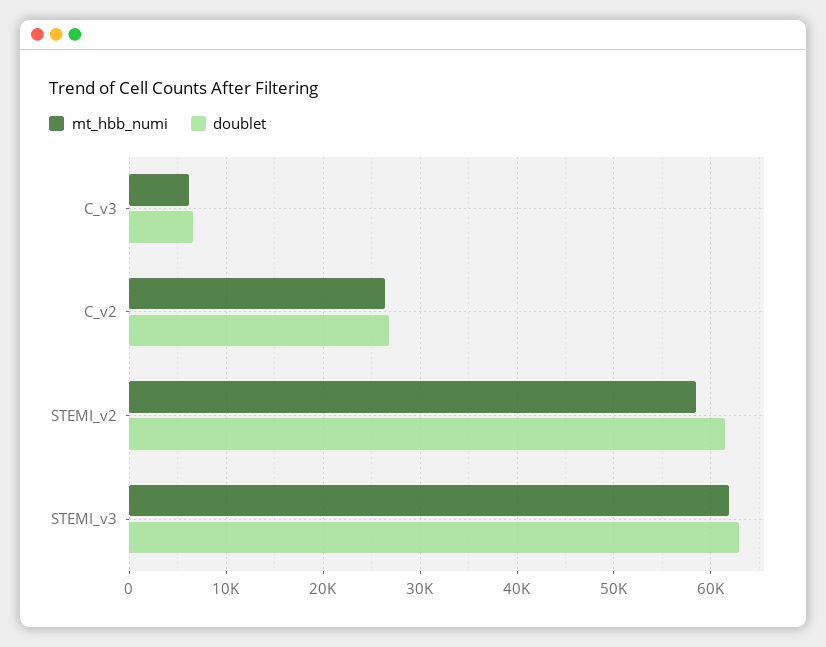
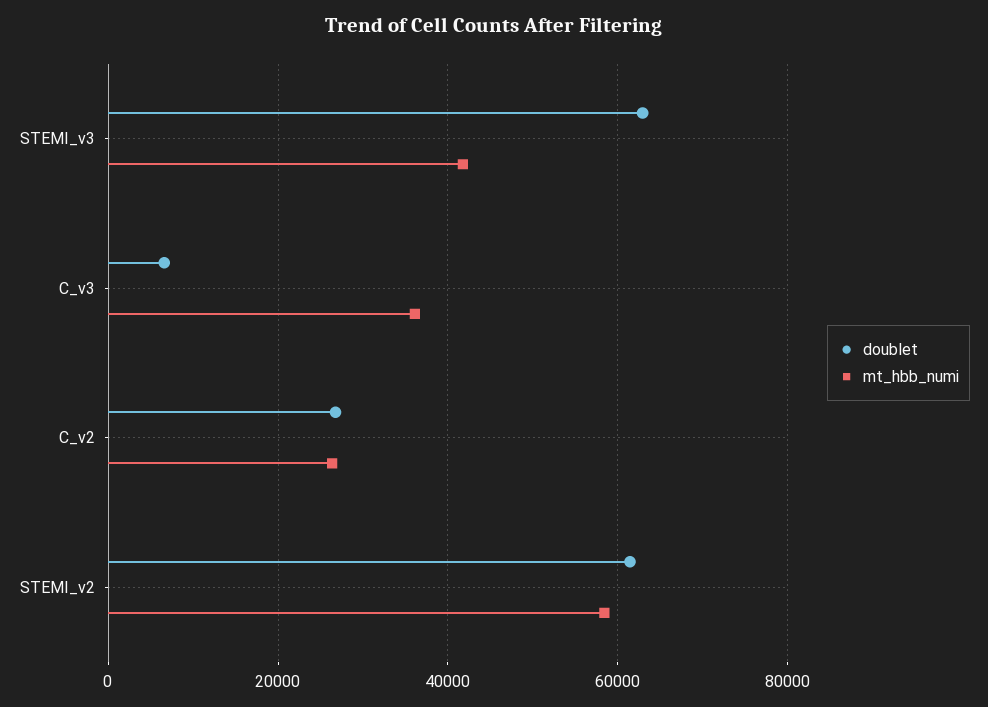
  {
    "mt_hbb_numi": {
-     "C_v3": 6000,
+     "C_v3": 36000,
      "C_v2": 26000,
      "STEMI_v2": 58000,
-     "STEMI_v3": 62000
+     "STEMI_v3": 42000
    },
    "doublet": {
      "C_v3": 7000,
      "C_v2": 27000,
      "STEMI_v2": 61000,
      "STEMI_v3": 63000
    }
  }

